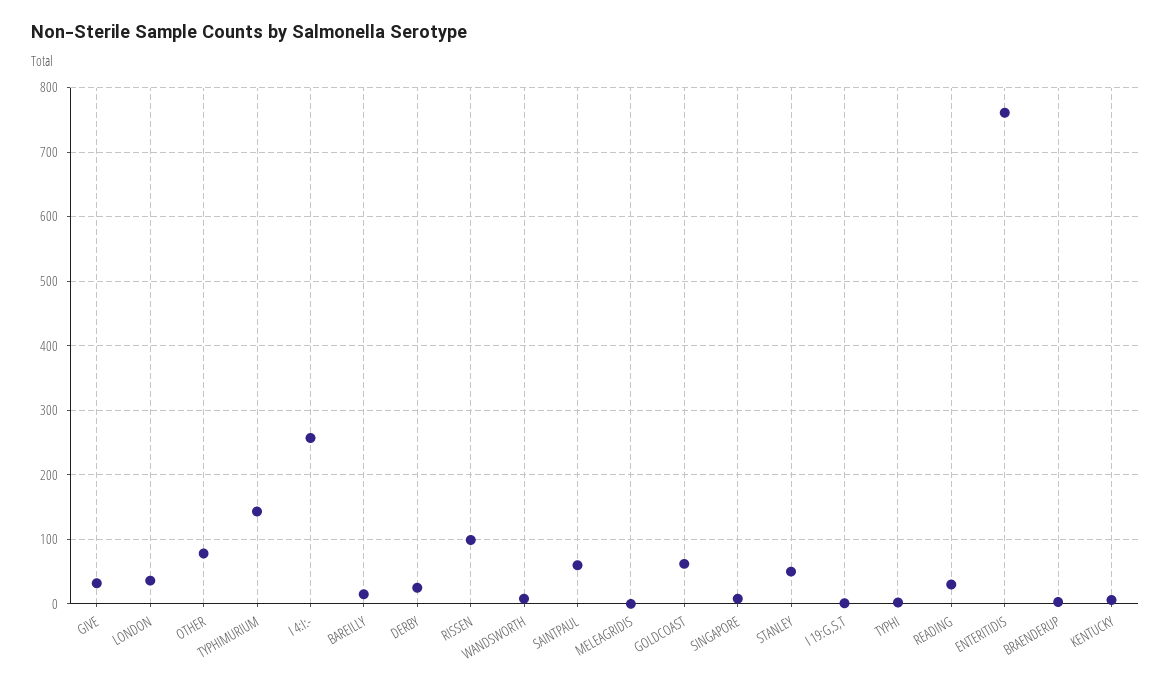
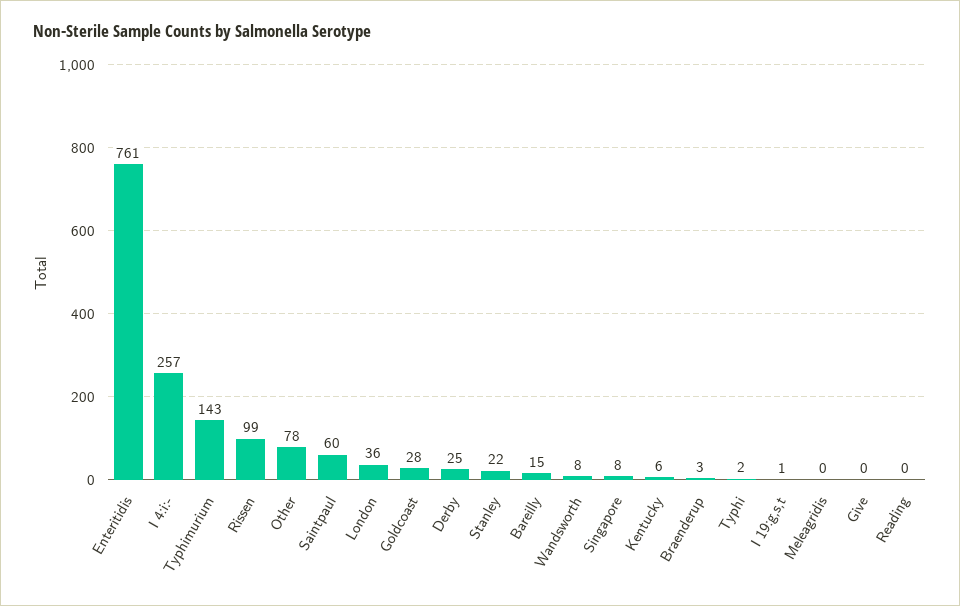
  {
-   "GIVE": 30,
+   "GIVE": 0,
    "LONDON": 36,
    "OTHER": 78,
    "TYPHIMURIUM": 143,
    "I 4:I:-": 257,
    "BAREILLY": 15,
    "DERBY": 25,
    "RISSEN": 99,
    "WANDSWORTH": 8,
    "SAINTPAUL": 60,
    "MELEAGRIDIS": 0,
-   "GOLDCOAST": 60,
+   "GOLDCOAST": 28,
    "SINGAPORE": 8,
-   "STANLEY": 50,
+   "STANLEY": 22,
    "I 19:G,S,T": 1,
    "TYPHI": 2,
-   "READING": 30,
+   "READING": 0,
    "ENTERITIDIS": 761,
    "BRAENDERUP": 3,
    "KENTUCKY": 6
  }

